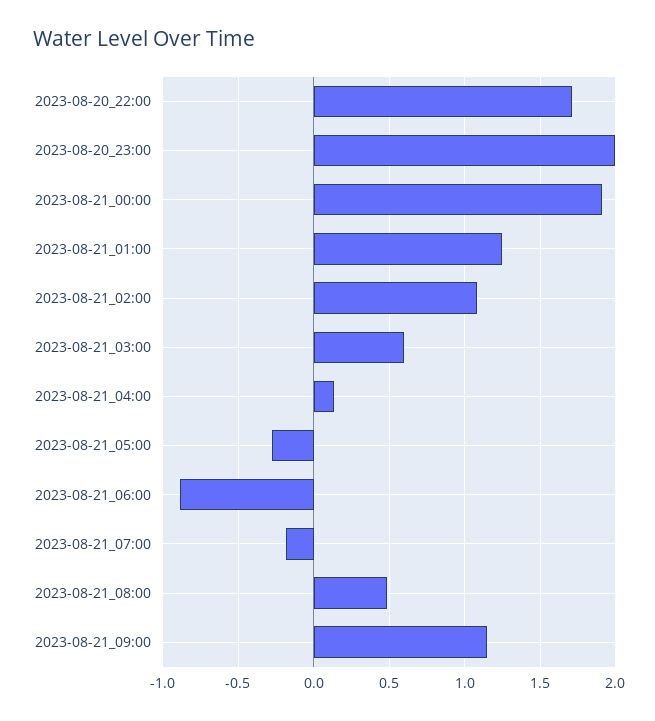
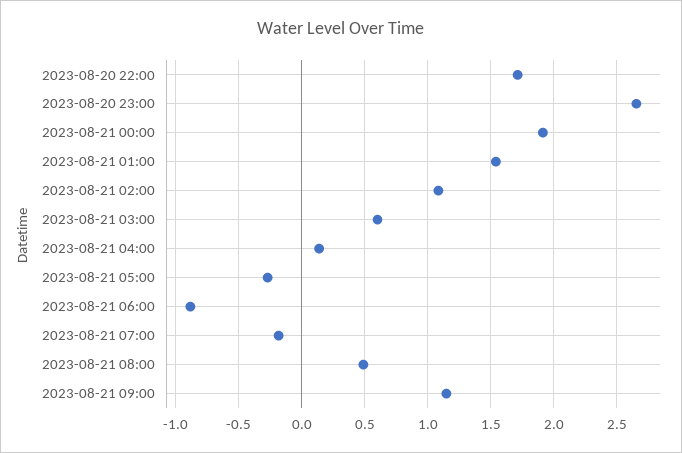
  {
    "2023-08-20_22:00": 1.7,
-   "2023-08-20_23:00": 2,
+   "2023-08-20_23:00": 2.65,
    "2023-08-21_00:00": 1.9,
-   "2023-08-21_01:00": 1.25,
+   "2023-08-21_01:00": 1.55,
    "2023-08-21_02:00": 1.1,
    "2023-08-21_03:00": 0.6,
    "2023-08-21_04:00": 0.15,
    "2023-08-21_05:00": -0.25,
    "2023-08-21_06:00": -0.9,
    "2023-08-21_07:00": -0.2,
    "2023-08-21_08:00": 0.5,
    "2023-08-21_09:00": 1.15
  }

